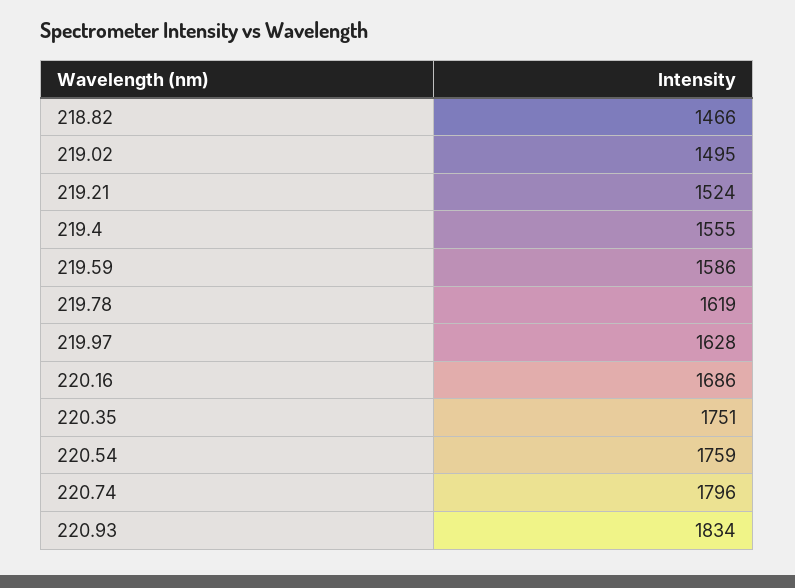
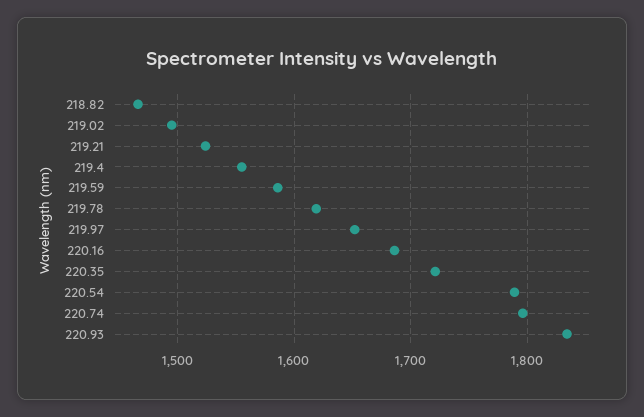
  {
    "218.82": 1466,
    "219.02": 1495,
    "219.21": 1524,
    "219.4": 1555,
    "219.59": 1586,
    "219.78": 1619,
-   "219.97": 1628,
+   "219.97": 1650,
    "220.16": 1686,
-   "220.35": 1751,
+   "220.35": 1720,
-   "220.54": 1759,
+   "220.54": 1790,
    "220.74": 1796,
    "220.93": 1834
  }

